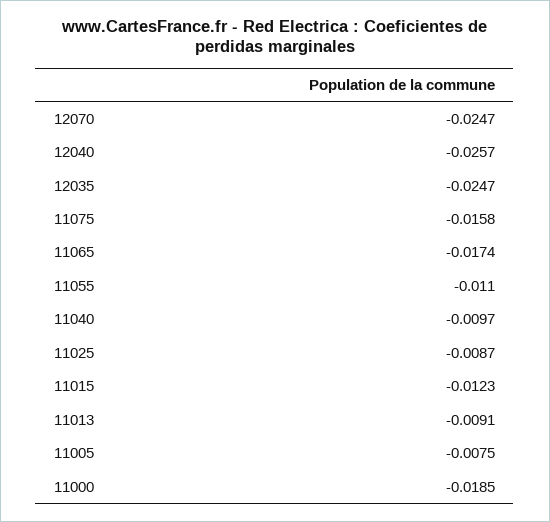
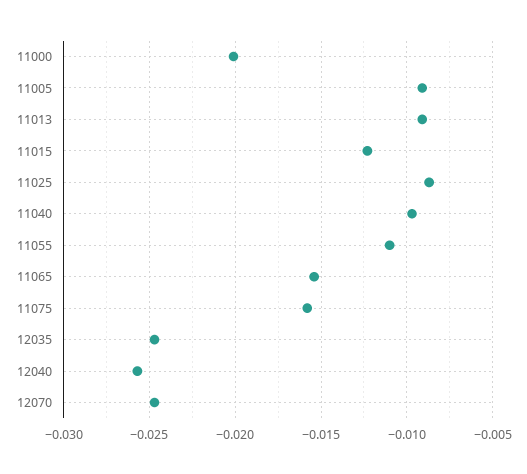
  {
    "12070": -0.0247,
    "12040": -0.0257,
    "12035": -0.0247,
    "11075": -0.0158,
-   "11065": -0.0174,
+   "11065": -0.0155,
    "11055": -0.011,
    "11040": -0.0097,
    "11025": -0.0087,
    "11015": -0.0123,
    "11013": -0.0091,
-   "11005": -0.0075,
+   "11005": -0.009,
-   "11000": -0.0185
+   "11000": -0.02
  }

